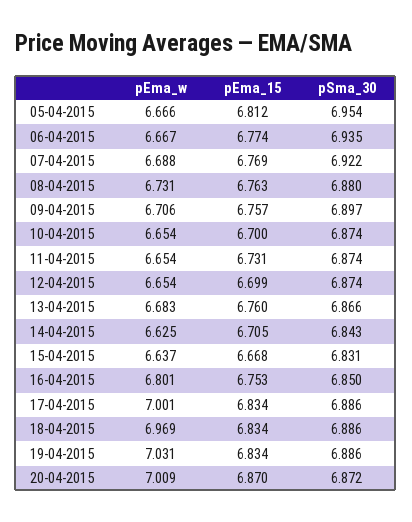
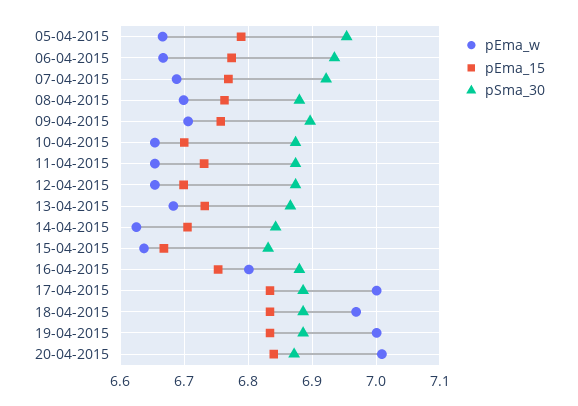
  {
    "pEma_w": {
      "05-04-2015": 6.666,
      "06-04-2015": 6.667,
      "07-04-2015": 6.688,
-     "08-04-2015": 6.731,
+     "08-04-2015": 6.7,
      "09-04-2015": 6.706,
      "10-04-2015": 6.654,
      "11-04-2015": 6.654,
      "12-04-2015": 6.654,
      "13-04-2015": 6.683,
      "14-04-2015": 6.625,
      "15-04-2015": 6.637,
      "16-04-2015": 6.801,
      "17-04-2015": 7.001,
      "18-04-2015": 6.969,
-     "19-04-2015": 7.031,
+     "19-04-2015": 7,
      "20-04-2015": 7.009
    },
    "pEma_15": {
-     "05-04-2015": 6.812,
+     "05-04-2015": 6.79,
      "06-04-2015": 6.774,
      "07-04-2015": 6.769,
      "08-04-2015": 6.763,
      "09-04-2015": 6.757,
      "10-04-2015": 6.7,
      "11-04-2015": 6.731,
      "12-04-2015": 6.699,
-     "13-04-2015": 6.76,
+     "13-04-2015": 6.73,
      "14-04-2015": 6.705,
      "15-04-2015": 6.668,
      "16-04-2015": 6.753,
      "17-04-2015": 6.834,
      "18-04-2015": 6.834,
      "19-04-2015": 6.834,
-     "20-04-2015": 6.87
+     "20-04-2015": 6.84
    },
    "pSma_30": {
      "05-04-2015": 6.954,
      "06-04-2015": 6.935,
      "07-04-2015": 6.922,
      "08-04-2015": 6.88,
      "09-04-2015": 6.897,
      "10-04-2015": 6.874,
      "11-04-2015": 6.874,
      "12-04-2015": 6.874,
      "13-04-2015": 6.866,
      "14-04-2015": 6.843,
      "15-04-2015": 6.831,
-     "16-04-2015": 6.85,
+     "16-04-2015": 6.88,
      "17-04-2015": 6.886,
      "18-04-2015": 6.886,
      "19-04-2015": 6.886,
      "20-04-2015": 6.872
    }
  }

